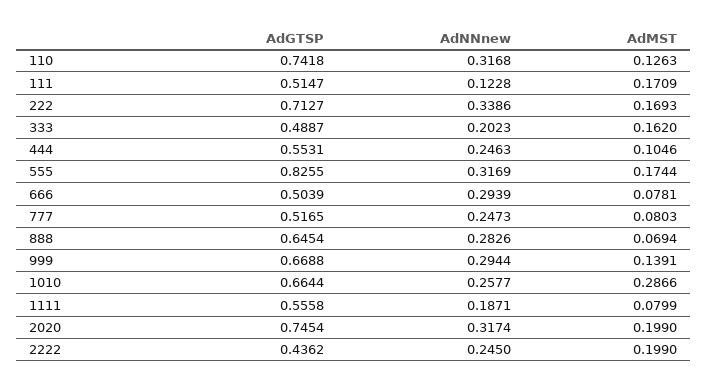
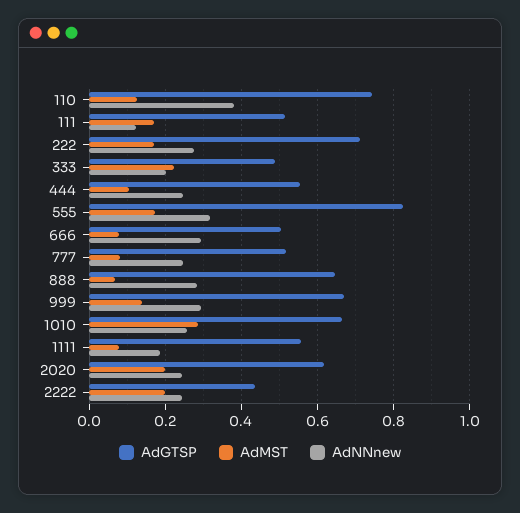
  {
    "AdGTSP": {
      "110": 0.7418,
      "111": 0.5147,
      "222": 0.7127,
      "333": 0.4887,
      "444": 0.5531,
      "555": 0.8255,
      "666": 0.5039,
      "777": 0.5165,
      "888": 0.6454,
      "999": 0.6688,
      "1010": 0.6644,
      "1111": 0.5558,
-     "2020": 0.7454,
+     "2020": 0.62,
      "2222": 0.4362
    },
    "AdNNnew": {
-     "110": 0.3168,
+     "110": 0.38,
      "111": 0.1228,
-     "222": 0.3386,
+     "222": 0.28,
      "333": 0.2023,
      "444": 0.2463,
      "555": 0.3169,
      "666": 0.2939,
      "777": 0.2473,
      "888": 0.2826,
      "999": 0.2944,
      "1010": 0.2577,
      "1111": 0.1871,
-     "2020": 0.3174,
+     "2020": 0.24,
      "2222": 0.245
    },
    "AdMST": {
      "110": 0.1263,
      "111": 0.1709,
      "222": 0.1693,
-     "333": 0.162,
+     "333": 0.22,
      "444": 0.1046,
      "555": 0.1744,
      "666": 0.0781,
      "777": 0.0803,
      "888": 0.0694,
      "999": 0.1391,
      "1010": 0.2866,
      "1111": 0.0799,
      "2020": 0.199,
      "2222": 0.199
    }
  }

